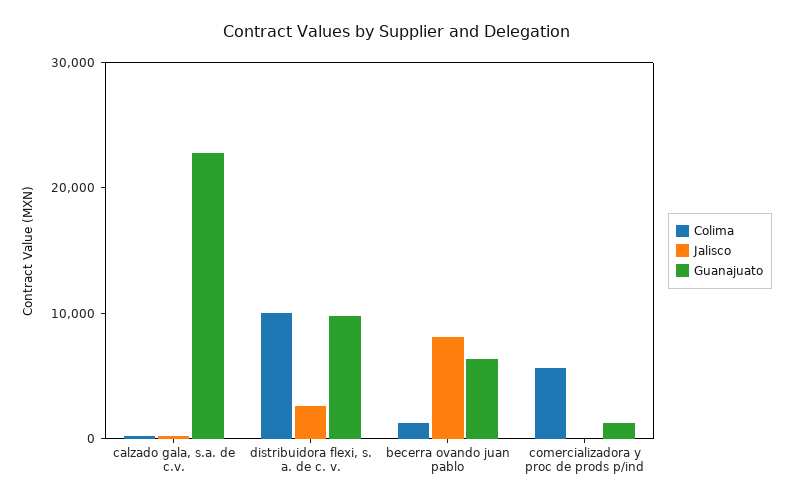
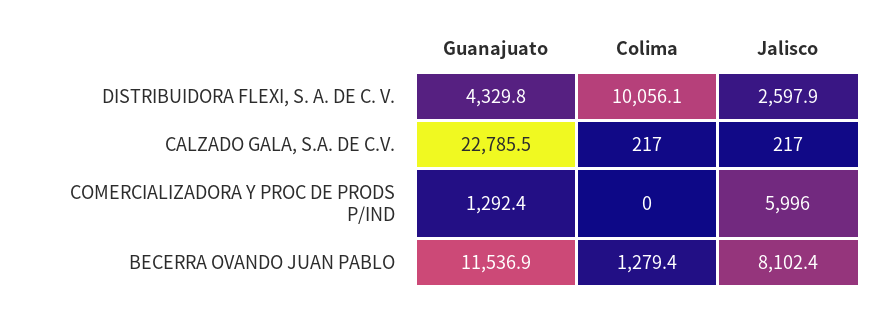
  {
    "Colima": {
      "calzado gala, s.a. de c.v.": 217,
      "distribuidora flexi, s. a. de c. v.": 10056.1,
      "becerra ovando juan pablo": 1279.4,
-     "comercializadora y proc de prods p/ind": 6000
+     "comercializadora y proc de prods p/ind": 0
    },
    "Jalisco": {
      "calzado gala, s.a. de c.v.": 217,
      "distribuidora flexi, s. a. de c. v.": 2597.9,
      "becerra ovando juan pablo": 8102.4,
-     "comercializadora y proc de prods p/ind": 0
+     "comercializadora y proc de prods p/ind": 5996
    },
    "Guanajuato": {
      "calzado gala, s.a. de c.v.": 22785.5,
-     "distribuidora flexi, s. a. de c. v.": 10000,
+     "distribuidora flexi, s. a. de c. v.": 4329.8,
-     "becerra ovando juan pablo": 6000,
+     "becerra ovando juan pablo": 11536.9,
      "comercializadora y proc de prods p/ind": 1292.4
    }
  }

